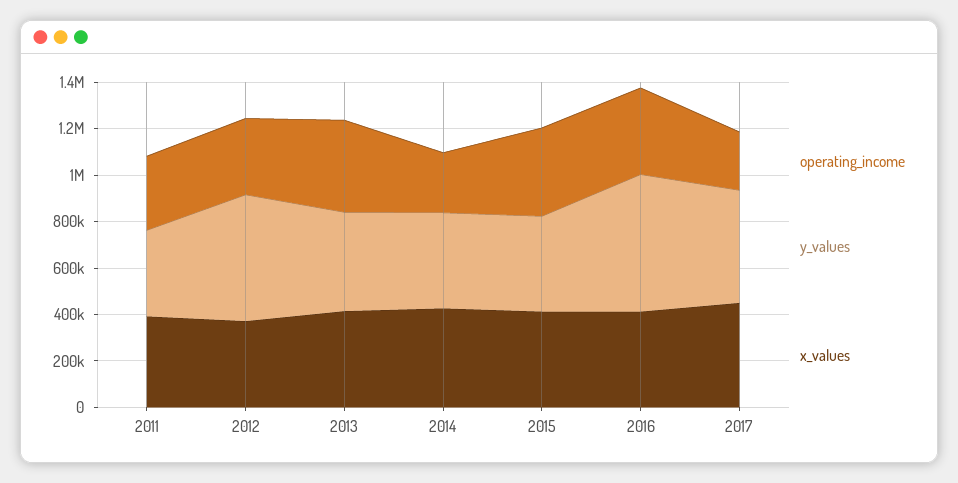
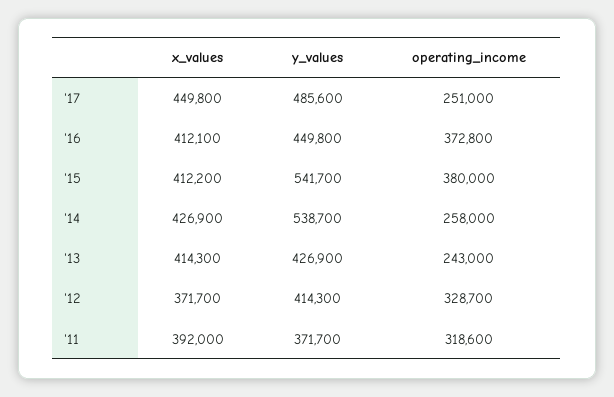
  {
    "operating_income": {
      "2011": 318600,
      "2012": 328700,
-     "2013": 400000,
+     "2013": 243000,
      "2014": 258000,
      "2015": 380000,
      "2016": 372800,
      "2017": 251000
    },
    "y_values": {
      "2011": 371700,
-     "2012": 550000,
+     "2012": 414300,
      "2013": 426900,
-     "2014": 400000,
+     "2014": 538700,
-     "2015": 400000,
+     "2015": 541700,
-     "2016": 600000,
+     "2016": 449800,
      "2017": 485600
    },
    "x_values": {
      "2011": 392000,
      "2012": 371700,
      "2013": 414300,
      "2014": 426900,
      "2015": 412200,
      "2016": 412100,
      "2017": 449800
    }
  }

